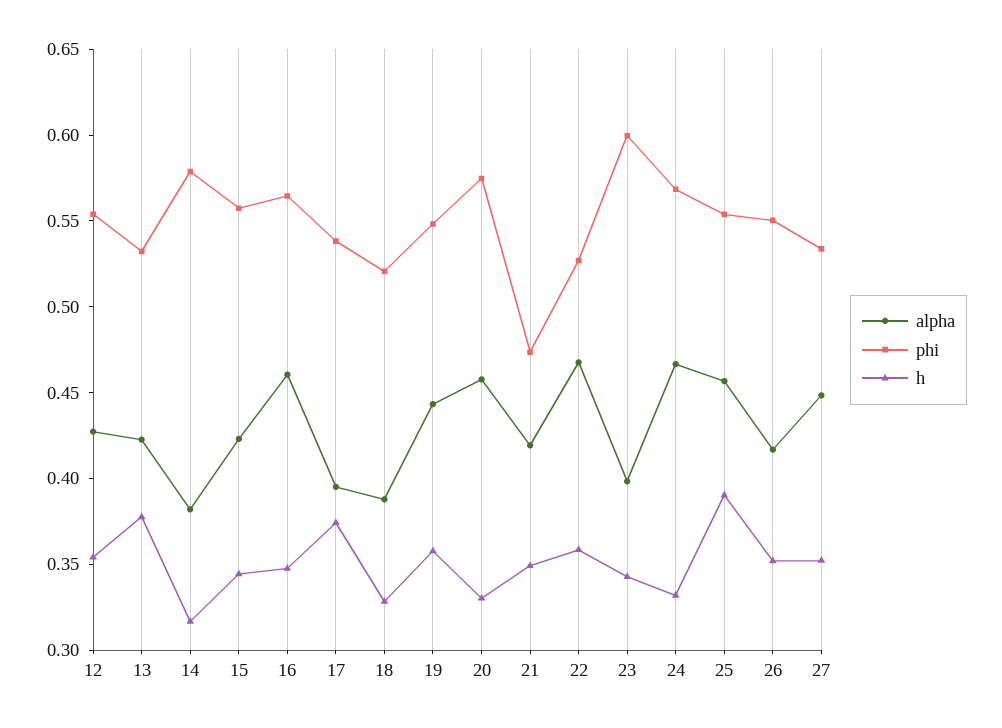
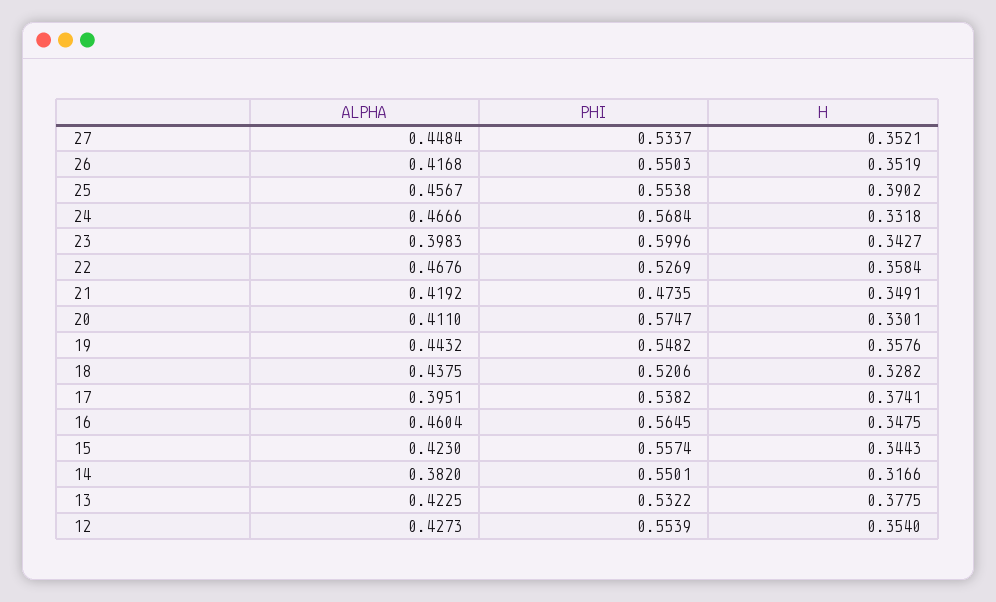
  {
    "alpha": {
      "12": 0.4273,
      "13": 0.4225,
      "14": 0.382,
      "15": 0.423,
      "16": 0.4604,
      "17": 0.3951,
-     "18": 0.39,
+     "18": 0.4375,
      "19": 0.4432,
-     "20": 0.46,
+     "20": 0.411,
      "21": 0.4192,
      "22": 0.4676,
      "23": 0.3983,
      "24": 0.4666,
      "25": 0.4567,
      "26": 0.4168,
      "27": 0.4484
    },
    "phi": {
      "12": 0.5539,
      "13": 0.5322,
-     "14": 0.58,
+     "14": 0.5501,
      "15": 0.5574,
      "16": 0.5645,
      "17": 0.5382,
      "18": 0.5206,
      "19": 0.5482,
      "20": 0.5747,
      "21": 0.4735,
      "22": 0.5269,
      "23": 0.5996,
      "24": 0.5684,
      "25": 0.5538,
      "26": 0.5503,
      "27": 0.5337
    },
    "h": {
      "12": 0.354,
      "13": 0.3775,
      "14": 0.3166,
      "15": 0.3443,
      "16": 0.3475,
      "17": 0.3741,
      "18": 0.3282,
      "19": 0.3576,
      "20": 0.3301,
      "21": 0.3491,
      "22": 0.3584,
      "23": 0.3427,
      "24": 0.3318,
      "25": 0.3902,
      "26": 0.3519,
      "27": 0.3521
    }
  }

